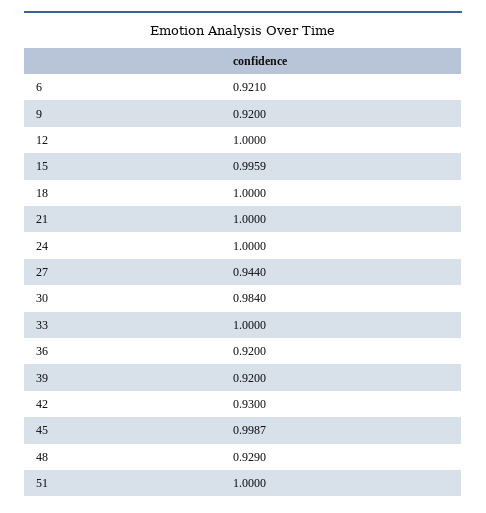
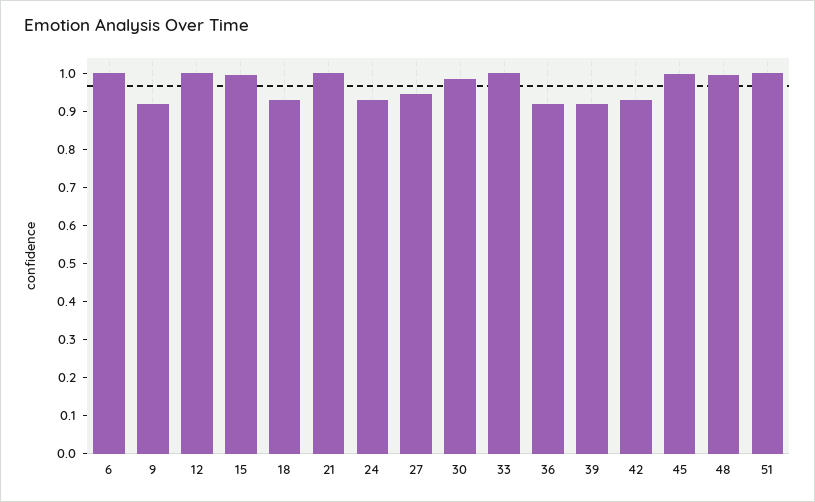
  {
-   "6": 0.921,
+   "6": 1,
    "9": 0.92,
    "12": 1,
    "15": 0.9959,
-   "18": 1,
+   "18": 0.925,
    "21": 1,
-   "24": 1,
+   "24": 0.925,
    "27": 0.944,
    "30": 0.984,
    "33": 1,
    "36": 0.92,
    "39": 0.92,
    "42": 0.93,
    "45": 0.9987,
-   "48": 0.929,
+   "48": 1,
    "51": 1
  }

